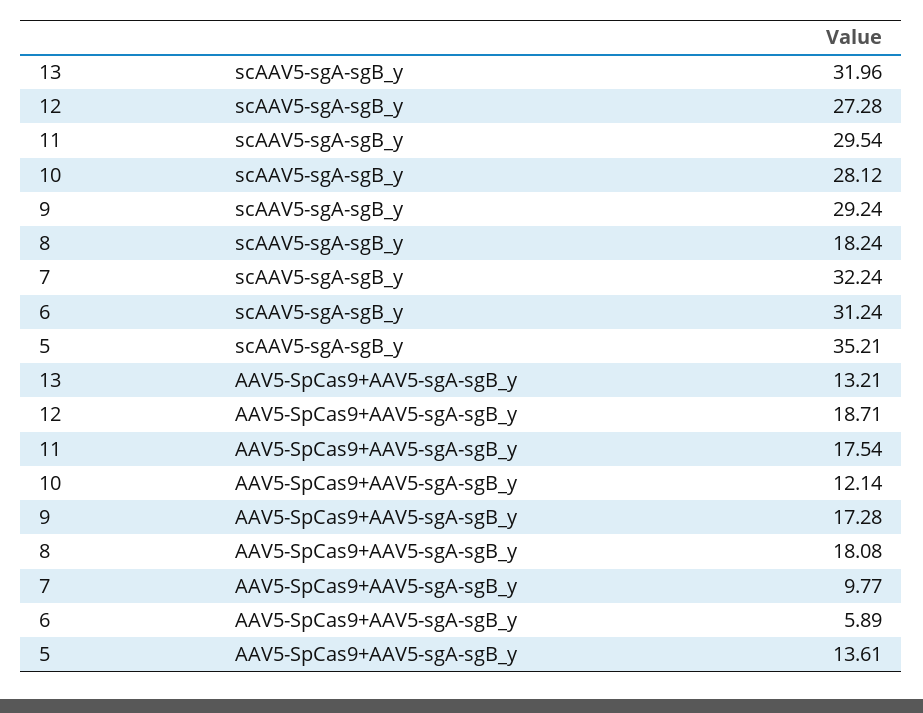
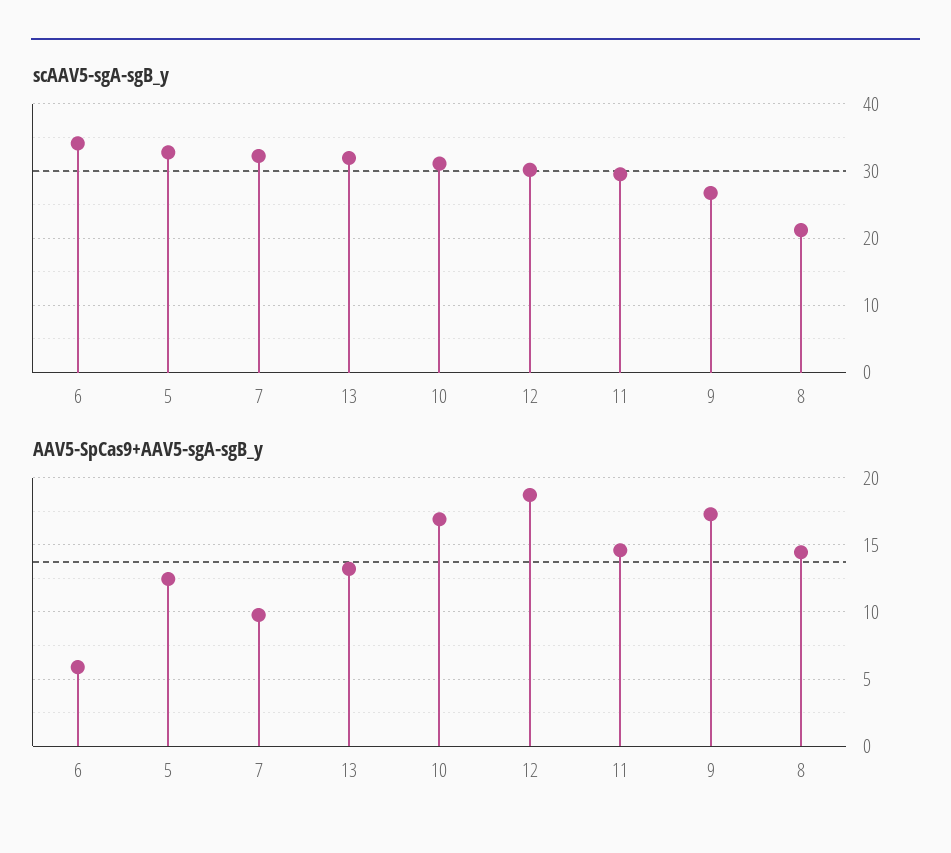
  {
    "scAAV5-sgA-sgB_y": {
      "13": 31.96,
-     "12": 27.28,
+     "12": 30,
      "11": 29.54,
-     "10": 28.12,
+     "10": 31,
-     "9": 29.24,
+     "9": 27,
-     "8": 18.24,
+     "8": 21,
      "7": 32.24,
-     "6": 31.24,
+     "6": 34,
-     "5": 35.21
+     "5": 33
    },
    "AAV5-SpCas9+AAV5-sgA-sgB_y": {
      "13": 13.21,
      "12": 18.71,
-     "11": 17.54,
+     "11": 14.5,
-     "10": 12.14,
+     "10": 17,
      "9": 17.28,
-     "8": 18.08,
+     "8": 14.5,
      "7": 9.77,
      "6": 5.89,
-     "5": 13.61
+     "5": 12.5
    }
  }

